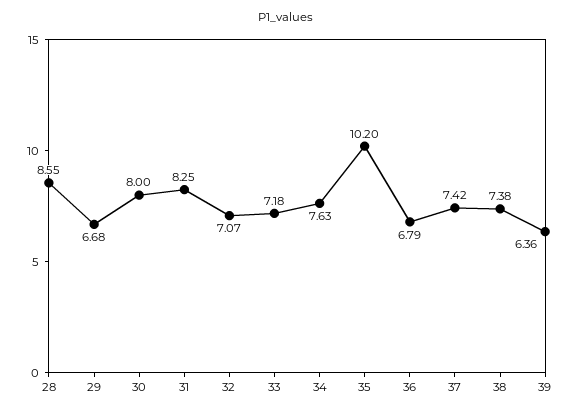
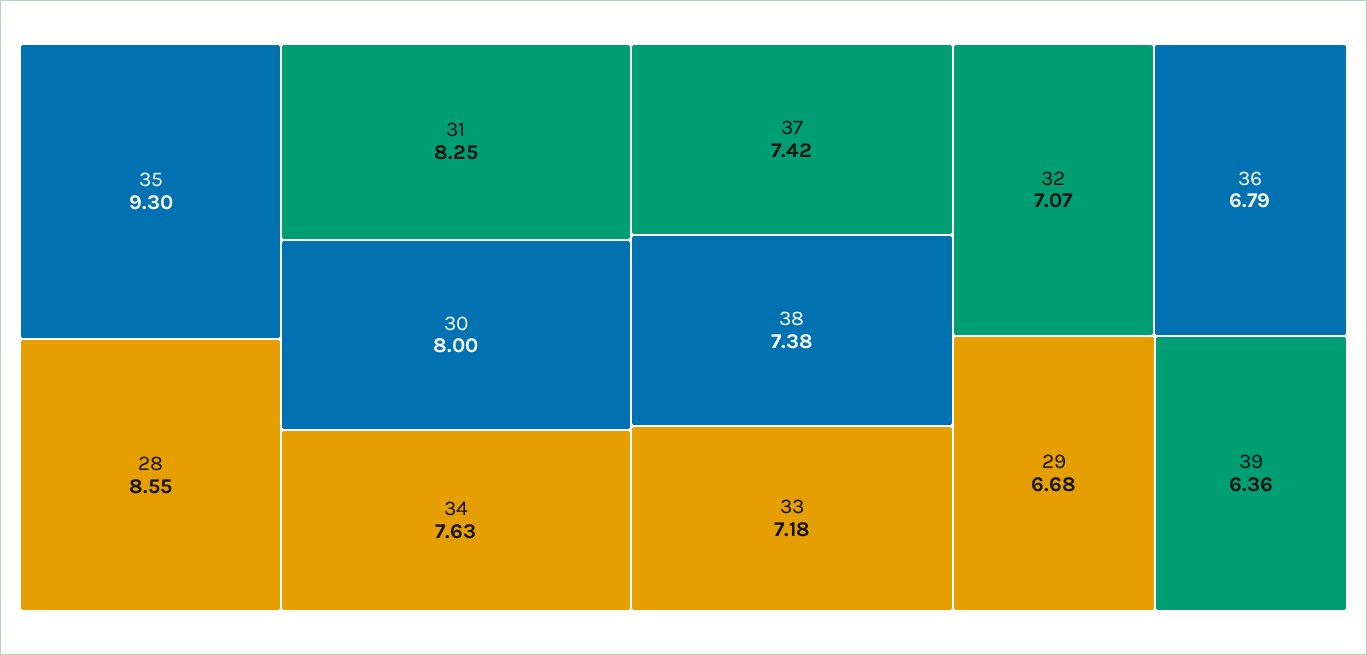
  {
    "28": 8.55,
    "29": 6.68,
    "30": 8,
    "31": 8.25,
    "32": 7.07,
    "33": 7.18,
    "34": 7.63,
-   "35": 10.2,
+   "35": 9.3,
    "36": 6.79,
    "37": 7.42,
    "38": 7.38,
    "39": 6.36
  }

